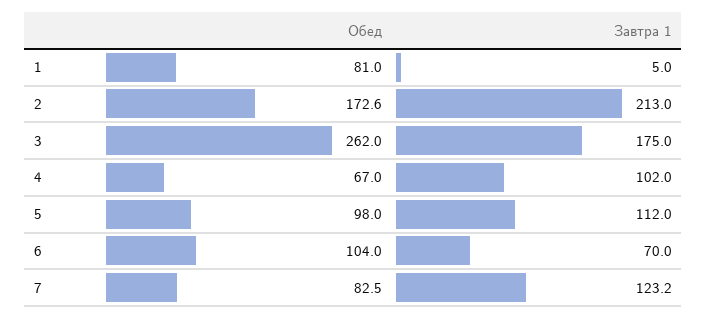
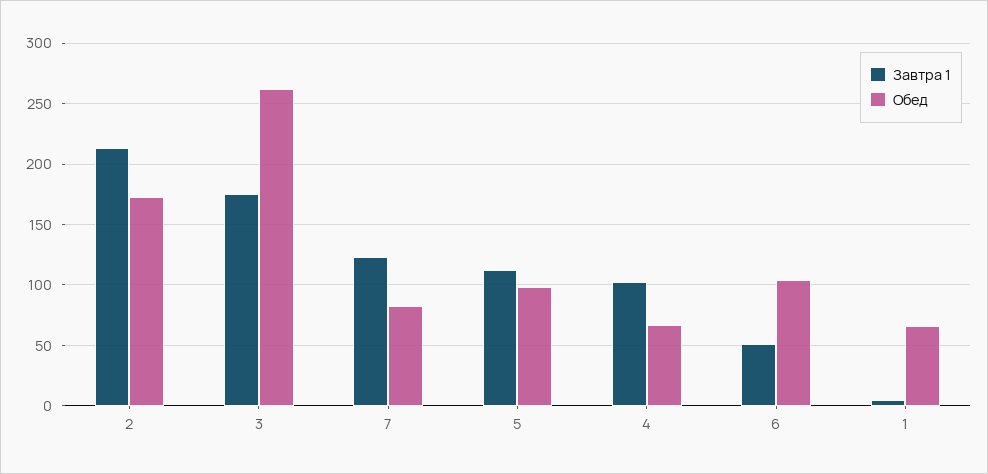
  {
    "Обед": {
-     "1": 81,
+     "1": 65,
      "2": 172.6,
      "3": 262,
      "4": 67,
      "5": 98,
      "6": 104,
      "7": 82.5
    },
    "Завтра 1": {
      "1": 5,
      "2": 213,
      "3": 175,
      "4": 102,
      "5": 112,
-     "6": 70,
+     "6": 50,
      "7": 123.2
    }
  }

